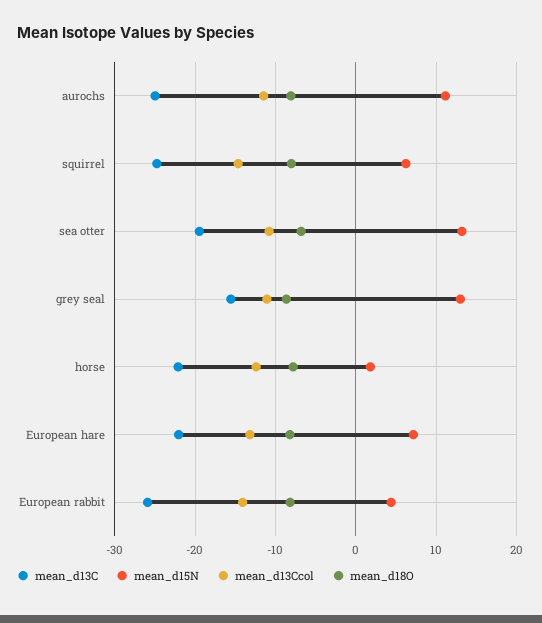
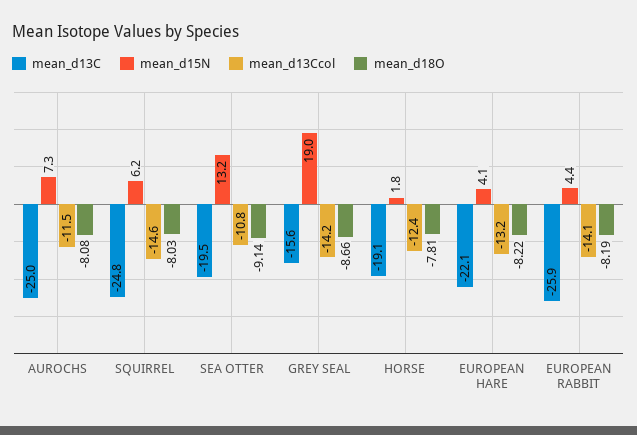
  {
    "mean_d13C": {
      "aurochs": -25,
      "squirrel": -24.8,
      "sea otter": -19.5,
      "grey seal": -15.6,
-     "horse": -22,
+     "horse": -19.1,
      "European hare": -22.1,
      "European rabbit": -25.9
    },
    "mean_d15N": {
-     "aurochs": 11,
+     "aurochs": 7.3,
      "squirrel": 6.2,
      "sea otter": 13.2,
-     "grey seal": 13,
+     "grey seal": 19,
      "horse": 1.8,
-     "European hare": 7,
+     "European hare": 4.1,
      "European rabbit": 4.4
    },
    "mean_d13Ccol": {
      "aurochs": -11.5,
      "squirrel": -14.6,
      "sea otter": -10.8,
-     "grey seal": -11,
+     "grey seal": -14.2,
      "horse": -12.4,
      "European hare": -13.2,
      "European rabbit": -14.1
    },
    "mean_d18O": {
      "aurochs": -8.08,
      "squirrel": -8.03,
-     "sea otter": -7,
+     "sea otter": -9.14,
      "grey seal": -8.66,
      "horse": -7.81,
      "European hare": -8.22,
      "European rabbit": -8.19
    }
  }

